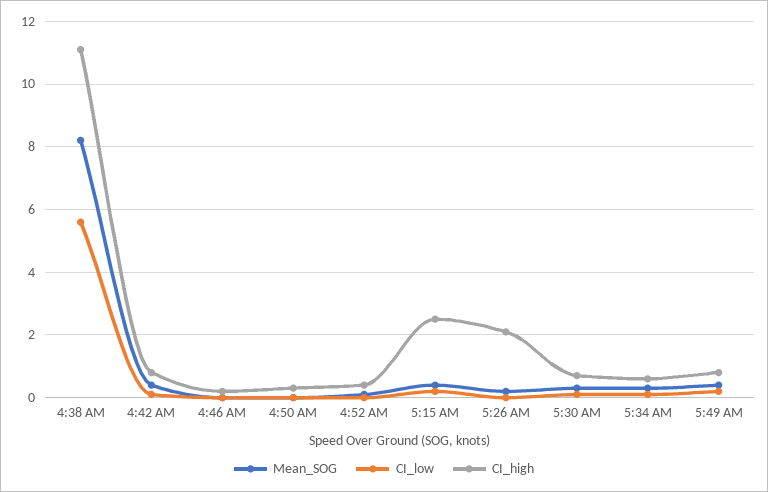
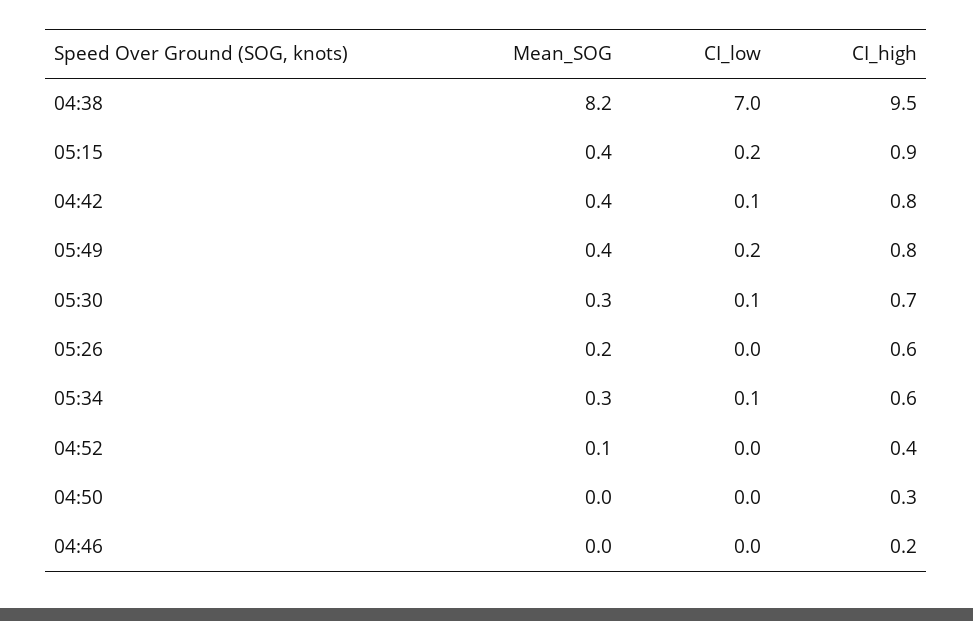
  {
    "Mean_SOG": {
      "4:38 AM": 8.2,
      "4:42 AM": 0.4,
      "4:46 AM": 0,
      "4:50 AM": 0,
      "4:52 AM": 0.1,
      "5:15 AM": 0.4,
      "5:26 AM": 0.2,
      "5:30 AM": 0.3,
      "5:34 AM": 0.3,
      "5:49 AM": 0.4
    },
    "CI_low": {
-     "4:38 AM": 5.5,
+     "4:38 AM": 7,
      "4:42 AM": 0.1,
      "4:46 AM": 0,
      "4:50 AM": 0,
      "4:52 AM": 0,
      "5:15 AM": 0.2,
      "5:26 AM": 0,
      "5:30 AM": 0.1,
      "5:34 AM": 0.1,
      "5:49 AM": 0.2
    },
    "CI_high": {
-     "4:38 AM": 11,
+     "4:38 AM": 9.5,
      "4:42 AM": 0.8,
      "4:46 AM": 0.2,
      "4:50 AM": 0.3,
      "4:52 AM": 0.4,
-     "5:15 AM": 2.5,
+     "5:15 AM": 0.9,
-     "5:26 AM": 2,
+     "5:26 AM": 0.6,
      "5:30 AM": 0.7,
      "5:34 AM": 0.6,
      "5:49 AM": 0.8
    }
  }

